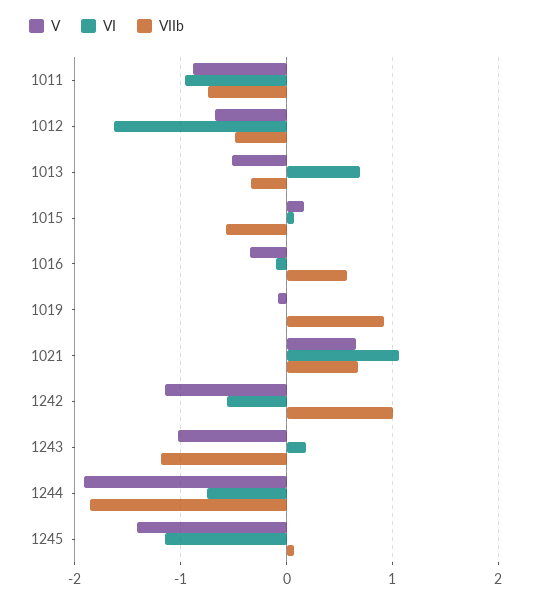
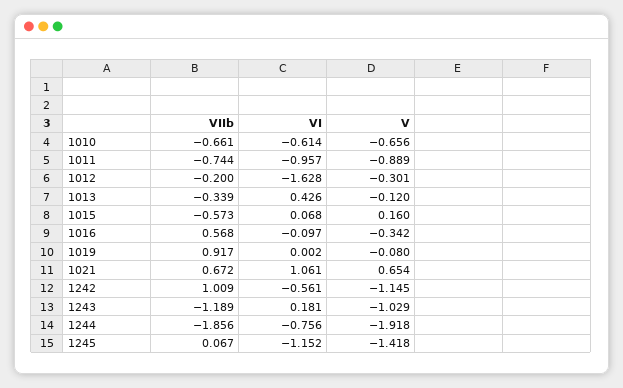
  {
    "V": {
      "1011": -0.889,
-     "1012": -0.7,
+     "1012": -0.301,
-     "1013": -0.5,
+     "1013": -0.12,
      "1015": 0.16,
      "1016": -0.342,
      "1019": -0.08,
      "1021": 0.654,
      "1242": -1.145,
      "1243": -1.029,
      "1244": -1.918,
-     "1245": -1.418
+     "1245": -1.418,
+     "1010": -0.656
    },
    "VI": {
      "1011": -0.957,
      "1012": -1.628,
-     "1013": 0.7,
+     "1013": 0.426,
      "1015": 0.068,
      "1016": -0.097,
      "1019": 0.002,
      "1021": 1.061,
      "1242": -0.561,
      "1243": 0.181,
      "1244": -0.756,
-     "1245": -1.152
+     "1245": -1.152,
+     "1010": -0.614
    },
    "VIIb": {
      "1011": -0.744,
-     "1012": -0.5,
+     "1012": -0.2,
      "1013": -0.339,
      "1015": -0.573,
      "1016": 0.568,
      "1019": 0.917,
      "1021": 0.672,
      "1242": 1.009,
      "1243": -1.189,
      "1244": -1.856,
-     "1245": 0.067
+     "1245": 0.067,
+     "1010": -0.661
    }
  }

